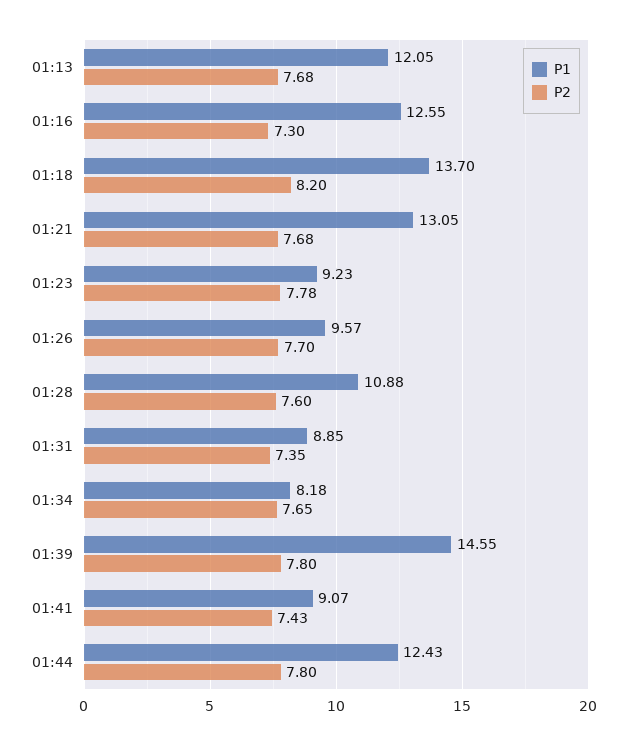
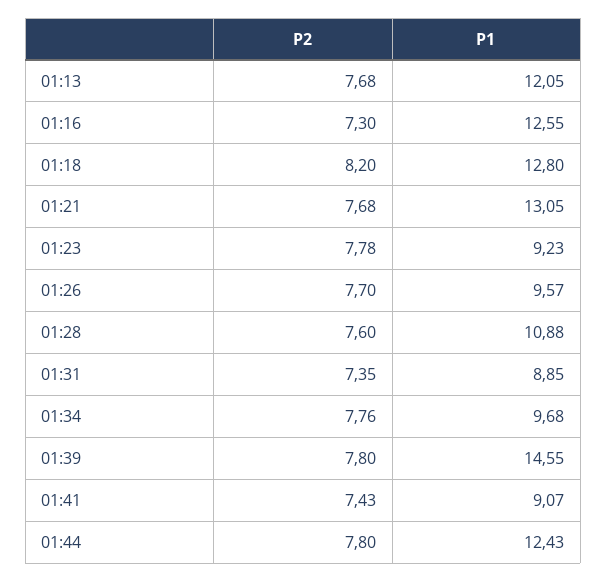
  {
    "P1": {
      "01:13": 12.05,
      "01:16": 12.55,
-     "01:18": 13.7,
+     "01:18": 12.8,
      "01:21": 13.05,
      "01:23": 9.23,
      "01:26": 9.57,
      "01:28": 10.88,
      "01:31": 8.85,
-     "01:34": 8.18,
+     "01:34": 9.68,
      "01:39": 14.55,
      "01:41": 9.07,
      "01:44": 12.43
    },
    "P2": {
      "01:13": 7.68,
      "01:16": 7.3,
      "01:18": 8.2,
      "01:21": 7.68,
      "01:23": 7.78,
      "01:26": 7.7,
      "01:28": 7.6,
      "01:31": 7.35,
-     "01:34": 7.65,
+     "01:34": 7.76,
      "01:39": 7.8,
      "01:41": 7.43,
      "01:44": 7.8
    }
  }

